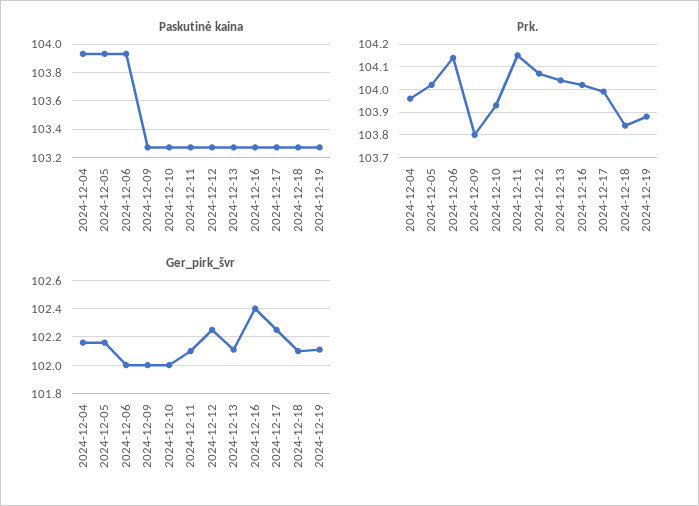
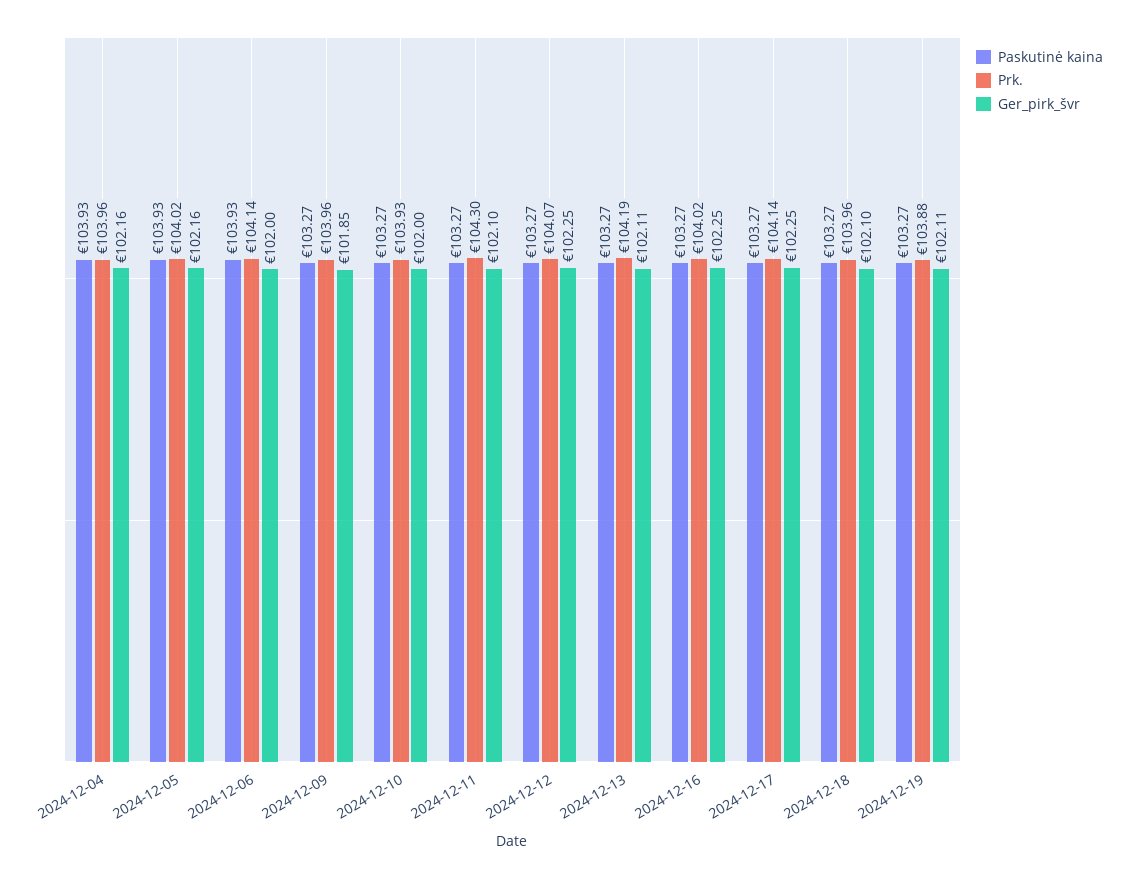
  {
    "Paskutinė kaina": {
      "2024-12-04": 103.93,
      "2024-12-05": 103.93,
      "2024-12-06": 103.93,
      "2024-12-09": 103.27,
      "2024-12-10": 103.27,
      "2024-12-11": 103.27,
      "2024-12-12": 103.27,
      "2024-12-13": 103.27,
      "2024-12-16": 103.27,
      "2024-12-17": 103.27,
      "2024-12-18": 103.27,
      "2024-12-19": 103.27
    },
    "Prk.": {
      "2024-12-04": 103.96,
      "2024-12-05": 104.02,
      "2024-12-06": 104.14,
-     "2024-12-09": 103.8,
+     "2024-12-09": 103.96,
      "2024-12-10": 103.93,
-     "2024-12-11": 104.15,
+     "2024-12-11": 104.3,
      "2024-12-12": 104.07,
-     "2024-12-13": 104.05,
+     "2024-12-13": 104.19,
      "2024-12-16": 104.02,
-     "2024-12-17": 104,
+     "2024-12-17": 104.14,
-     "2024-12-18": 103.85,
+     "2024-12-18": 103.96,
      "2024-12-19": 103.88
    },
    "Ger_pirk_švr": {
      "2024-12-04": 102.16,
      "2024-12-05": 102.16,
      "2024-12-06": 102,
-     "2024-12-09": 102,
+     "2024-12-09": 101.85,
      "2024-12-10": 102,
      "2024-12-11": 102.1,
      "2024-12-12": 102.25,
      "2024-12-13": 102.11,
-     "2024-12-16": 102.4,
+     "2024-12-16": 102.25,
      "2024-12-17": 102.25,
      "2024-12-18": 102.1,
      "2024-12-19": 102.11
    }
  }

